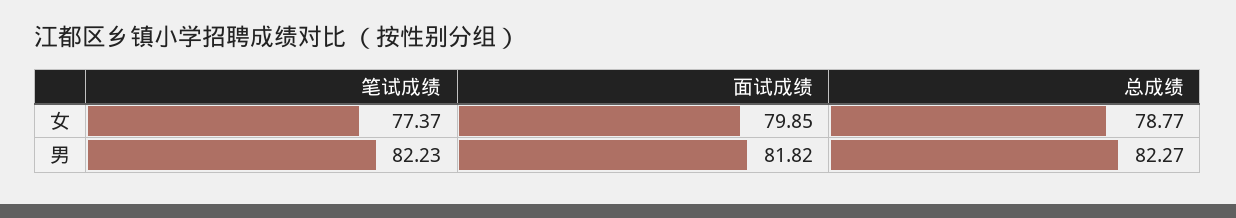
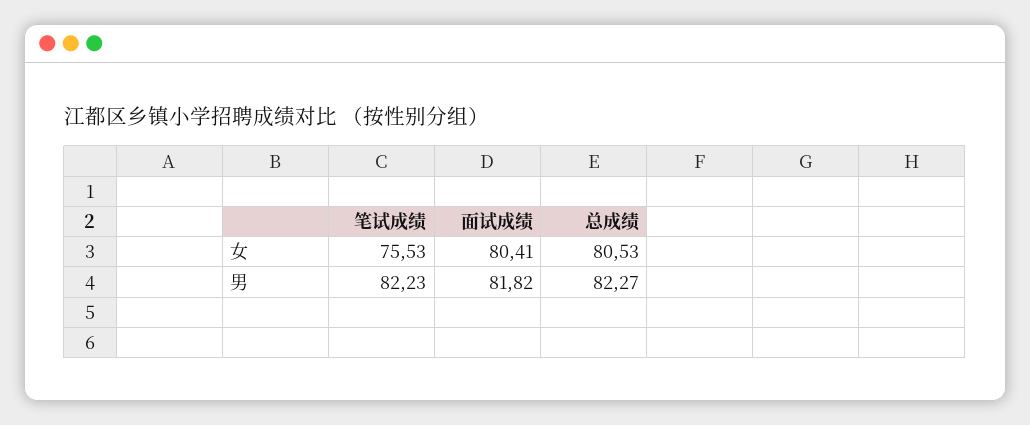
  {
    "笔试成绩": {
-     "女": 77.37,
+     "女": 75.53,
      "男": 82.23
    },
    "面试成绩": {
-     "女": 79.85,
+     "女": 80.41,
      "男": 81.82
    },
    "总成绩": {
-     "女": 78.77,
+     "女": 80.53,
      "男": 82.27
    }
  }

